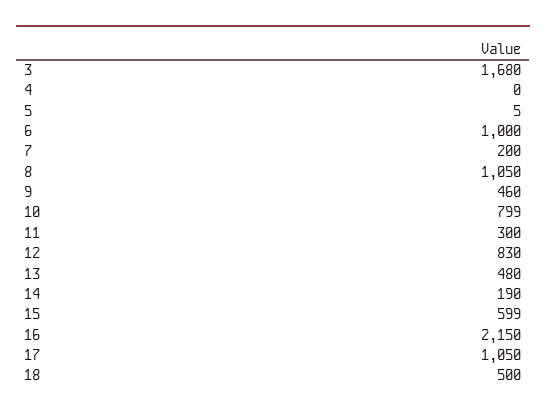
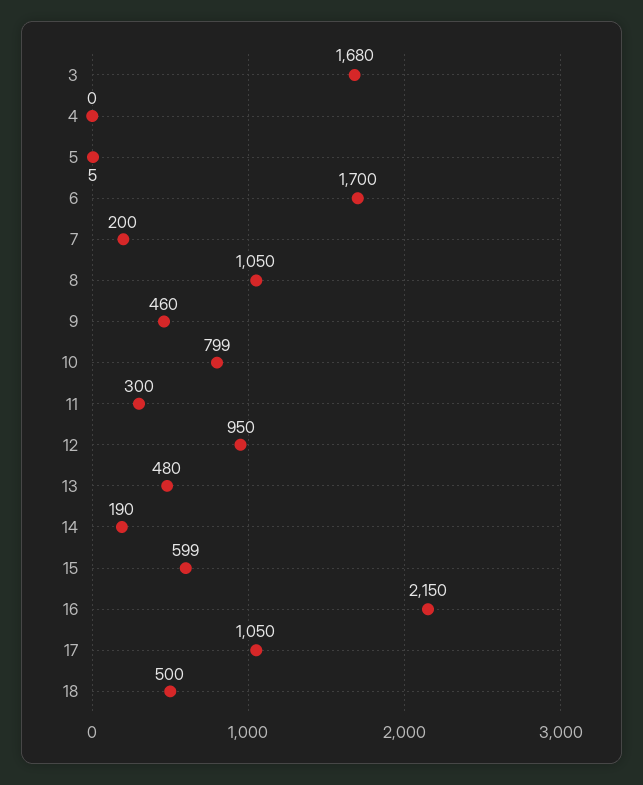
  {
    "3": 1680,
    "4": 0,
    "5": 5,
-   "6": 1000,
+   "6": 1700,
    "7": 200,
    "8": 1050,
    "9": 460,
    "10": 799,
    "11": 300,
-   "12": 830,
+   "12": 950,
    "13": 480,
    "14": 190,
    "15": 599,
    "16": 2150,
    "17": 1050,
    "18": 500
  }

